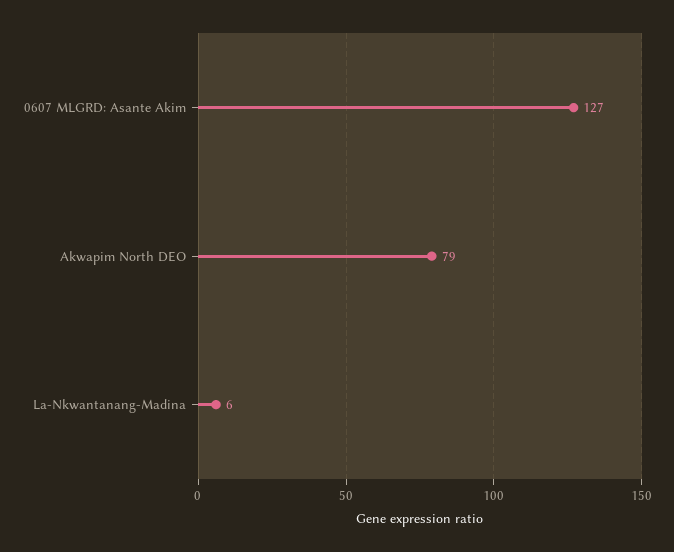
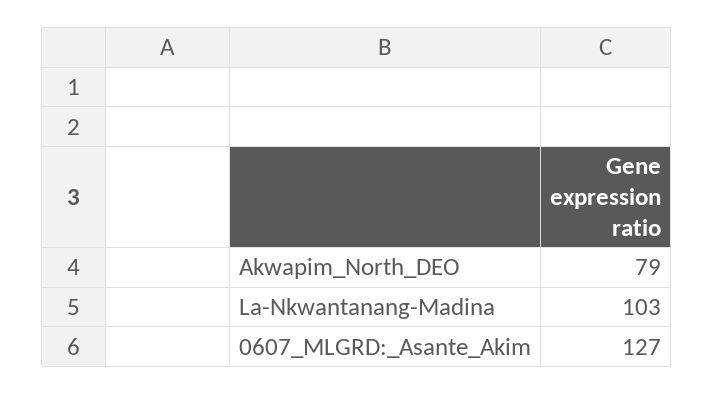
  {
    "0607 MLGRD: Asante Akim": 127,
    "Akwapim North DEO": 79,
-   "La-Nkwantanang-Madina": 6
+   "La-Nkwantanang-Madina": 103
  }

